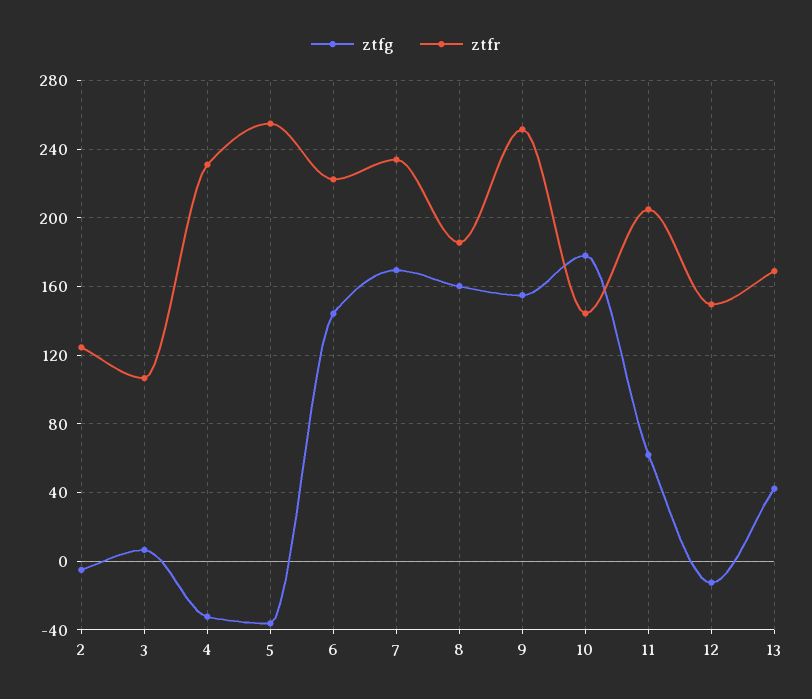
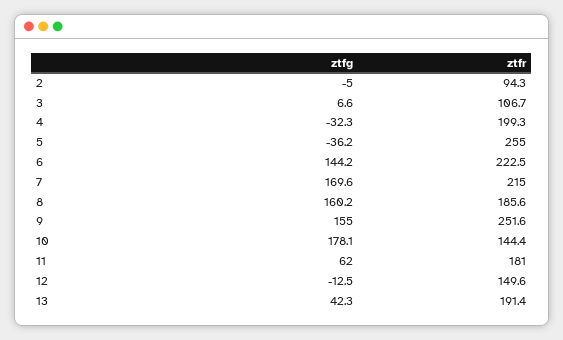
  {
    "ztfg": {
      "2": -5,
      "3": 6.6,
      "4": -32.3,
      "5": -36.2,
      "6": 144.2,
      "7": 169.6,
      "8": 160.2,
      "9": 155,
      "10": 178.1,
      "11": 62,
      "12": -12.5,
      "13": 42.3
    },
    "ztfr": {
-     "2": 125,
+     "2": 94.3,
      "3": 106.7,
-     "4": 230,
+     "4": 199.3,
      "5": 255,
      "6": 222.5,
-     "7": 235,
+     "7": 215,
      "8": 185.6,
      "9": 251.6,
      "10": 144.4,
-     "11": 205,
+     "11": 181,
      "12": 149.6,
-     "13": 170
+     "13": 191.4
    }
  }

